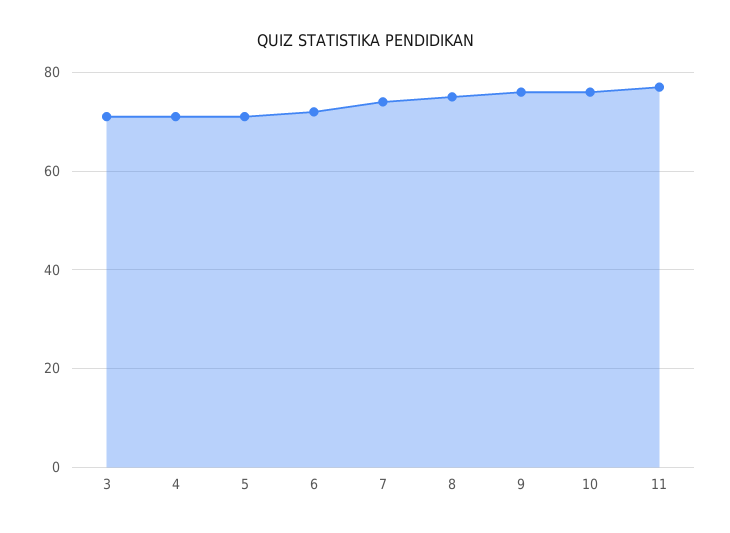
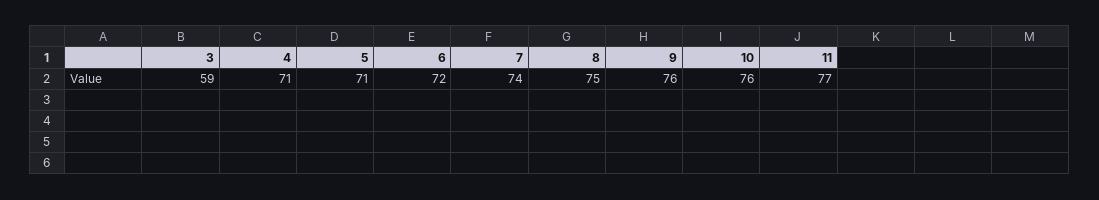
  {
-   "3": 70,
+   "3": 59,
    "4": 71,
    "5": 71,
    "6": 72,
    "7": 74,
    "8": 75,
    "9": 76,
    "10": 76,
    "11": 77
  }

